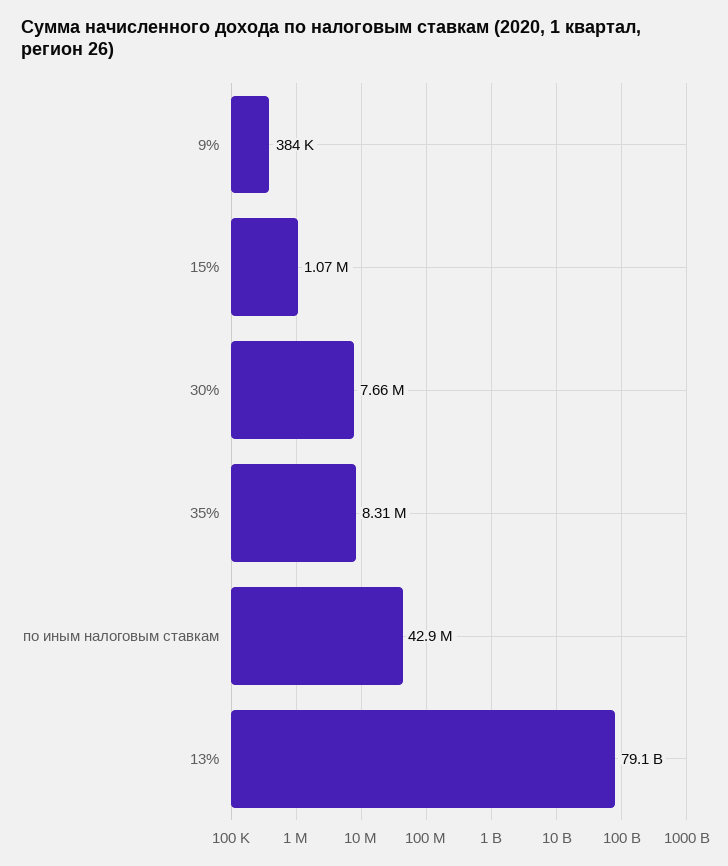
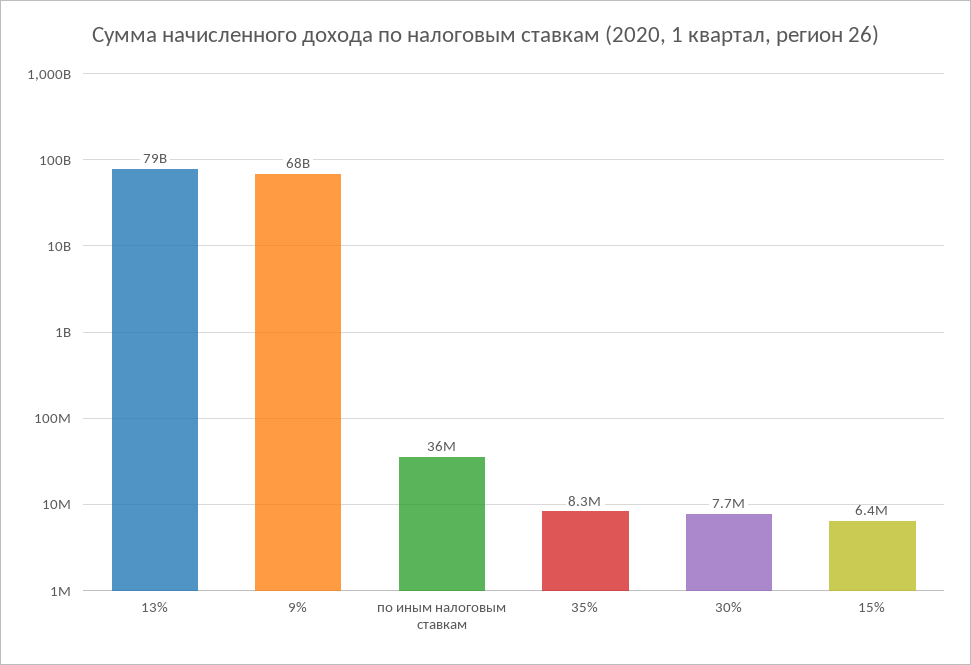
  {
-   "9%": 384000,
+   "9%": 68000000000,
-   "15%": 1070000,
+   "15%": 6400000,
    "30%": 7660000,
    "35%": 8310000,
-   "по иным налоговым ставкам": 42900000,
+   "по иным налоговым ставкам": 36000000,
    "13%": 79100000000
  }

